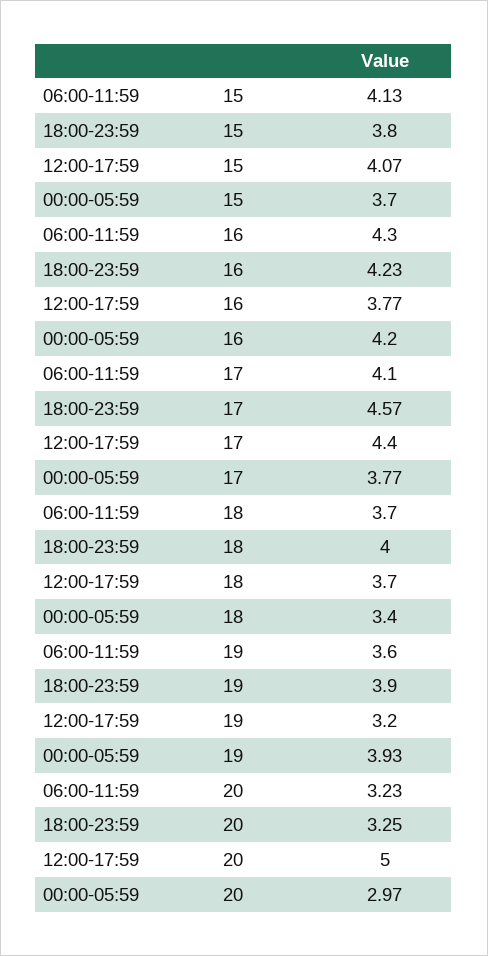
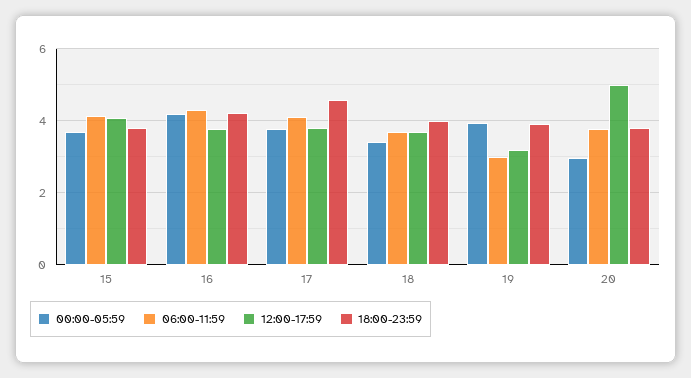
  {
    "06:00-11:59": {
      "15": 4.13,
      "16": 4.3,
      "17": 4.1,
      "18": 3.7,
-     "19": 3.6,
+     "19": 3,
-     "20": 3.23
+     "20": 3.8
    },
    "18:00-23:59": {
      "15": 3.8,
      "16": 4.23,
      "17": 4.57,
      "18": 4,
      "19": 3.9,
-     "20": 3.25
+     "20": 3.8
    },
    "12:00-17:59": {
      "15": 4.07,
      "16": 3.77,
-     "17": 4.4,
+     "17": 3.8,
      "18": 3.7,
      "19": 3.2,
      "20": 5
    },
    "00:00-05:59": {
      "15": 3.7,
      "16": 4.2,
      "17": 3.77,
      "18": 3.4,
      "19": 3.93,
      "20": 2.97
    }
  }

